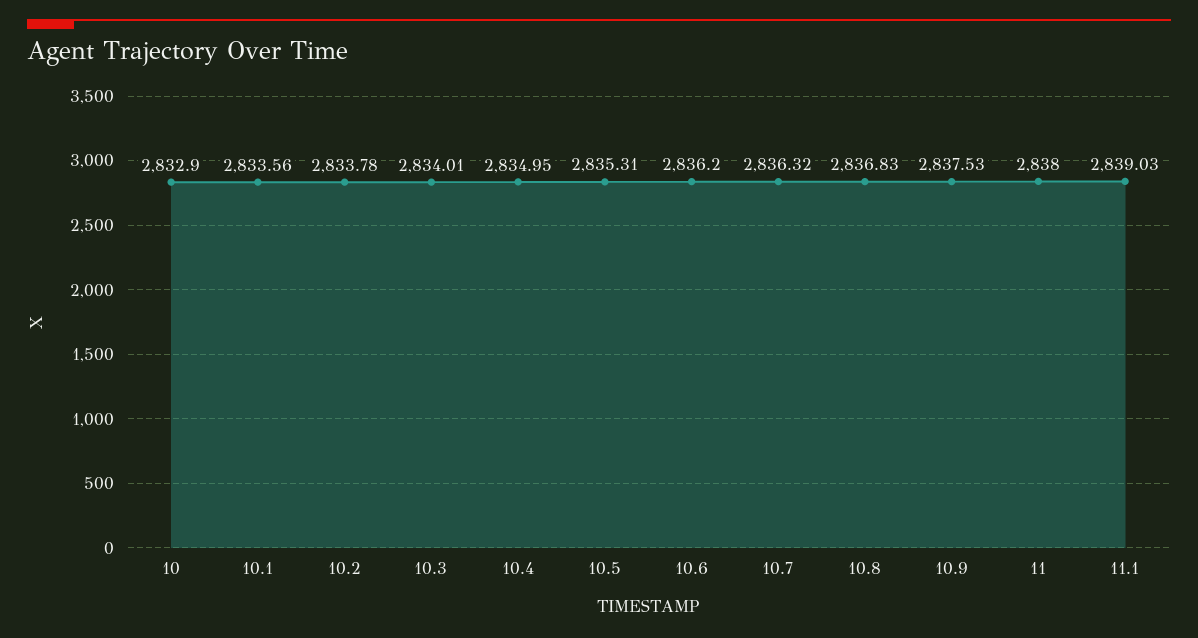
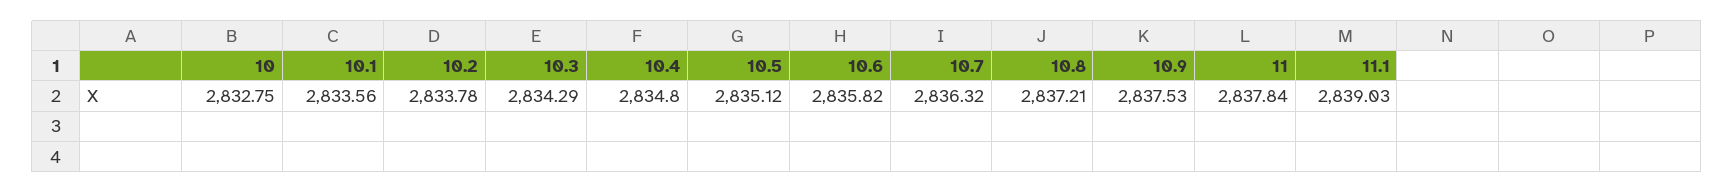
  {
-   "10": 2832.9,
+   "10": 2832.75,
    "10.1": 2833.56,
    "10.2": 2833.78,
-   "10.3": 2834.01,
+   "10.3": 2834.29,
-   "10.4": 2834.95,
+   "10.4": 2834.8,
-   "10.5": 2835.31,
+   "10.5": 2835.12,
-   "10.6": 2836.2,
+   "10.6": 2835.82,
    "10.7": 2836.32,
-   "10.8": 2836.83,
+   "10.8": 2837.21,
    "10.9": 2837.53,
-   "11": 2838,
+   "11": 2837.84,
    "11.1": 2839.03
  }

